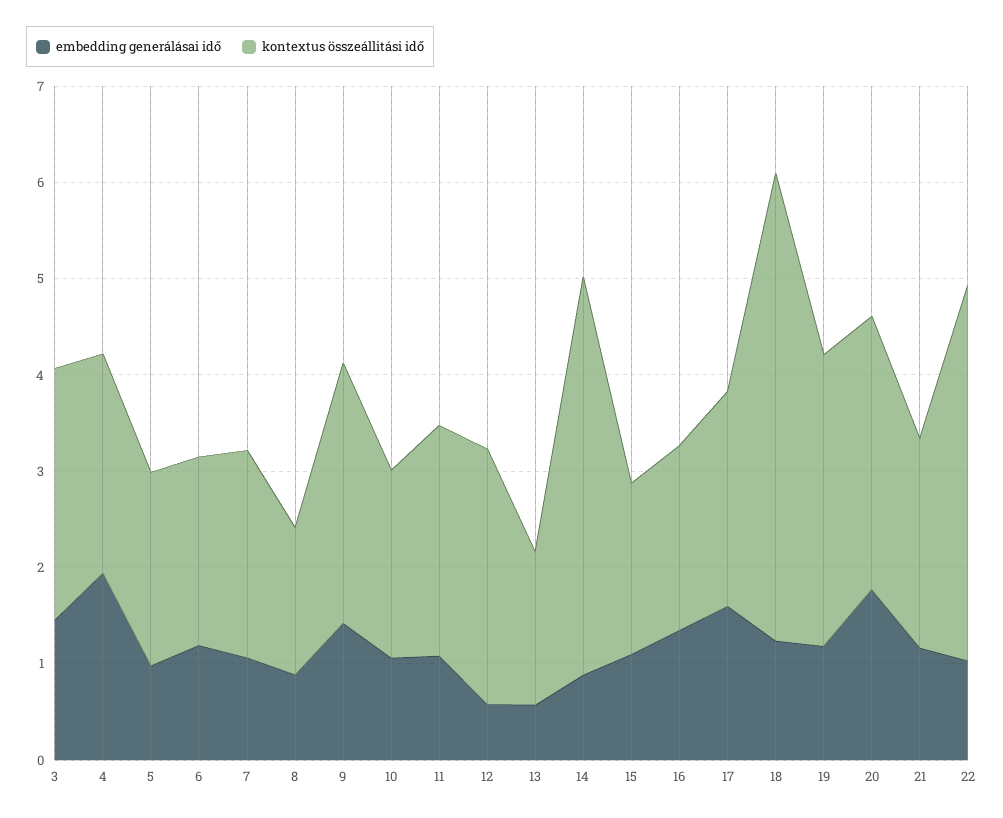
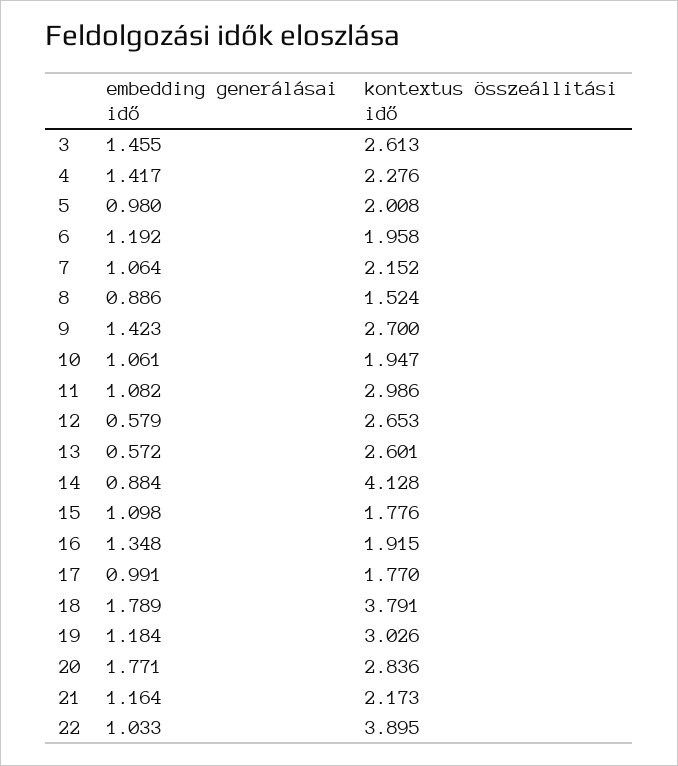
  {
    "embedding generálásai idő": {
      "3": 1.455,
-     "4": 2,
+     "4": 1.417,
      "5": 0.98,
      "6": 1.192,
      "7": 1.064,
      "8": 0.886,
      "9": 1.423,
      "10": 1.061,
      "11": 1.082,
      "12": 0.579,
      "13": 0.572,
      "14": 0.884,
      "15": 1.098,
      "16": 1.348,
-     "17": 1.6,
+     "17": 0.991,
-     "18": 1.2,
+     "18": 1.789,
      "19": 1.184,
      "20": 1.771,
      "21": 1.164,
      "22": 1.033
    },
    "kontextus összeállitási idő": {
      "3": 2.613,
      "4": 2.276,
      "5": 2.008,
      "6": 1.958,
      "7": 2.152,
      "8": 1.524,
      "9": 2.7,
      "10": 1.947,
-     "11": 2.4,
+     "11": 2.986,
      "12": 2.653,
-     "13": 1.6,
+     "13": 2.601,
      "14": 4.128,
      "15": 1.776,
      "16": 1.915,
-     "17": 2.2,
+     "17": 1.77,
-     "18": 4.8,
+     "18": 3.791,
      "19": 3.026,
      "20": 2.836,
      "21": 2.173,
      "22": 3.895
    }
  }

